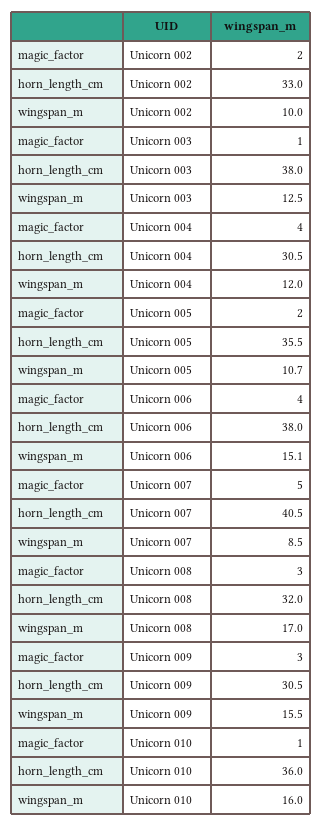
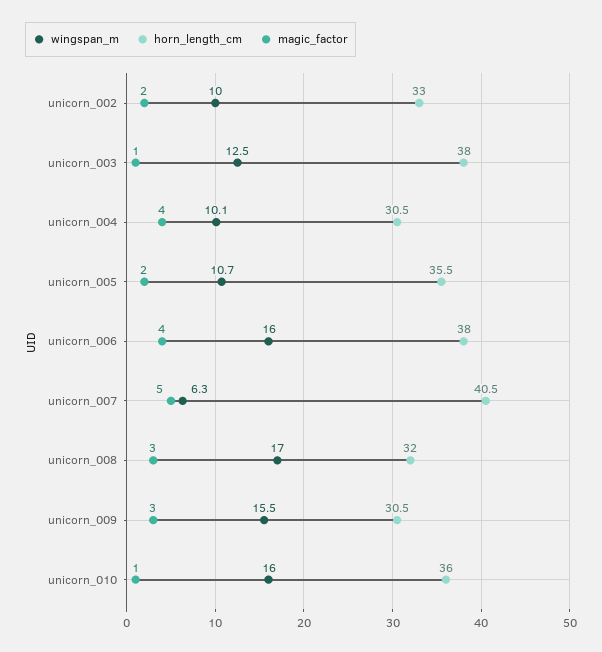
  {
    "magic_factor": {
      "Unicorn 002": 2,
      "Unicorn 003": 1,
      "Unicorn 004": 4,
      "Unicorn 005": 2,
      "Unicorn 006": 4,
      "Unicorn 007": 5,
      "Unicorn 008": 3,
      "Unicorn 009": 3,
      "Unicorn 010": 1
    },
    "horn_length_cm": {
      "Unicorn 002": 33,
      "Unicorn 003": 38,
      "Unicorn 004": 30.5,
      "Unicorn 005": 35.5,
      "Unicorn 006": 38,
      "Unicorn 007": 40.5,
      "Unicorn 008": 32,
      "Unicorn 009": 30.5,
      "Unicorn 010": 36
    },
    "wingspan_m": {
      "Unicorn 002": 10,
      "Unicorn 003": 12.5,
-     "Unicorn 004": 12,
+     "Unicorn 004": 10.1,
      "Unicorn 005": 10.7,
-     "Unicorn 006": 15.1,
+     "Unicorn 006": 16,
-     "Unicorn 007": 8.5,
+     "Unicorn 007": 6.3,
      "Unicorn 008": 17,
      "Unicorn 009": 15.5,
      "Unicorn 010": 16
    }
  }

